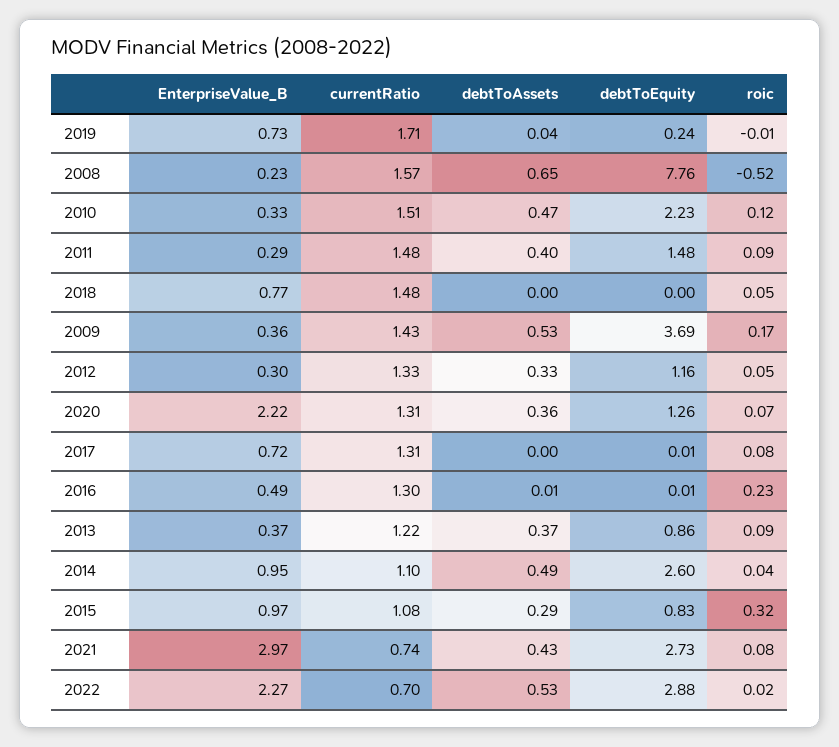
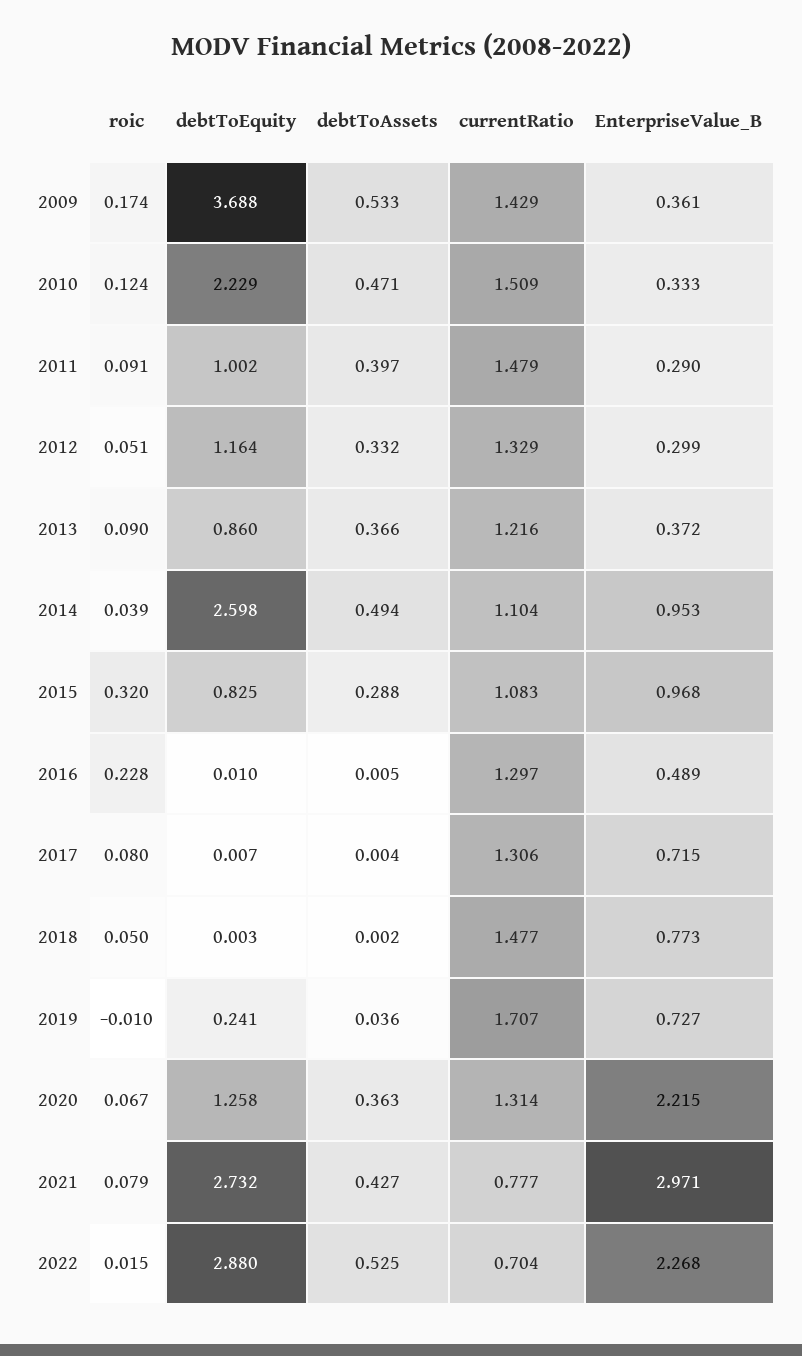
  {
    "EnterpriseValue_B": {
      "2019": 0.727,
-     "2008": 0.23,
      "2010": 0.333,
      "2011": 0.29,
      "2018": 0.773,
      "2009": 0.361,
      "2012": 0.299,
      "2020": 2.215,
      "2017": 0.715,
      "2016": 0.489,
      "2013": 0.372,
      "2014": 0.953,
      "2015": 0.968,
      "2021": 2.971,
      "2022": 2.268
    },
    "currentRatio": {
      "2019": 1.707,
-     "2008": 1.57,
      "2010": 1.509,
      "2011": 1.479,
      "2018": 1.477,
      "2009": 1.429,
      "2012": 1.329,
      "2020": 1.314,
      "2017": 1.306,
      "2016": 1.297,
      "2013": 1.216,
      "2014": 1.104,
      "2015": 1.083,
-     "2021": 0.74,
+     "2021": 0.777,
      "2022": 0.704
    },
    "debtToAssets": {
      "2019": 0.036,
-     "2008": 0.65,
      "2010": 0.471,
      "2011": 0.397,
      "2018": 0.002,
      "2009": 0.533,
      "2012": 0.332,
      "2020": 0.363,
      "2017": 0.004,
      "2016": 0.005,
      "2013": 0.366,
      "2014": 0.494,
      "2015": 0.288,
      "2021": 0.427,
      "2022": 0.525
    },
    "debtToEquity": {
      "2019": 0.241,
-     "2008": 7.76,
      "2010": 2.229,
-     "2011": 1.48,
+     "2011": 1.002,
      "2018": 0.003,
      "2009": 3.688,
      "2012": 1.164,
      "2020": 1.258,
      "2017": 0.007,
      "2016": 0.01,
      "2013": 0.86,
      "2014": 2.598,
      "2015": 0.825,
      "2021": 2.732,
      "2022": 2.88
    },
    "roic": {
      "2019": -0.01,
-     "2008": -0.52,
      "2010": 0.124,
      "2011": 0.091,
      "2018": 0.05,
      "2009": 0.174,
      "2012": 0.051,
      "2020": 0.067,
      "2017": 0.08,
      "2016": 0.228,
      "2013": 0.09,
      "2014": 0.039,
      "2015": 0.32,
      "2021": 0.079,
      "2022": 0.015
    }
  }

